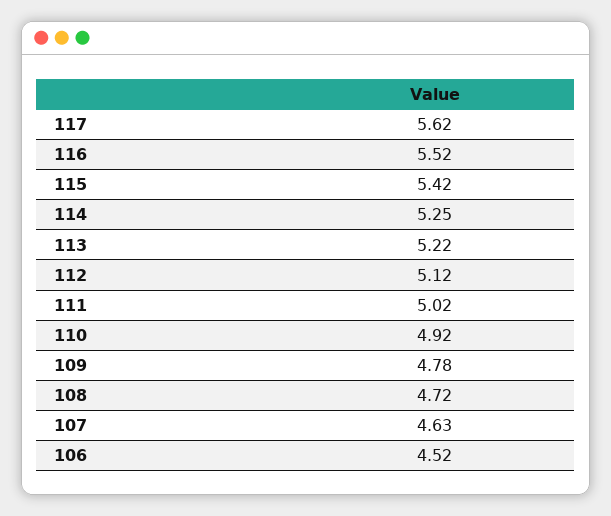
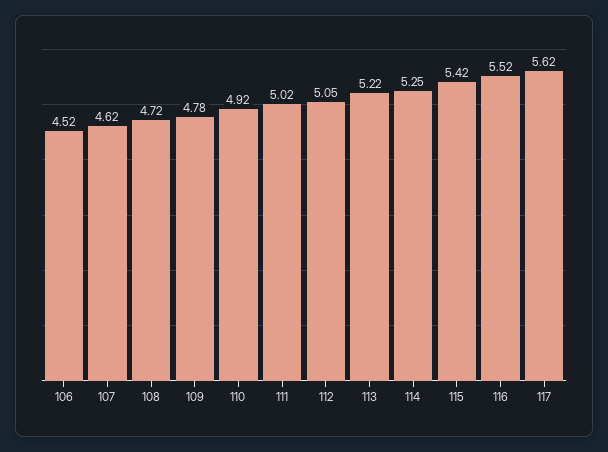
  {
    "117": 5.62,
    "116": 5.52,
    "115": 5.42,
    "114": 5.25,
    "113": 5.22,
-   "112": 5.12,
+   "112": 5.05,
    "111": 5.02,
    "110": 4.92,
    "109": 4.78,
    "108": 4.72,
-   "107": 4.63,
+   "107": 4.62,
    "106": 4.52
  }

